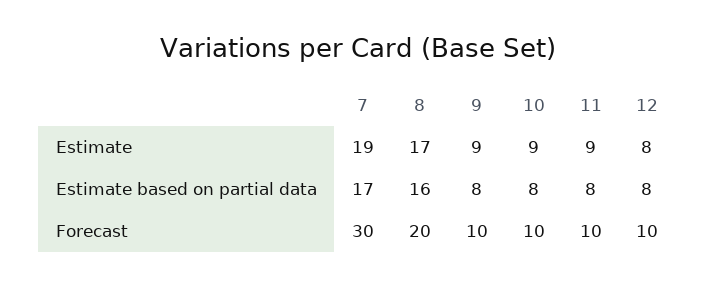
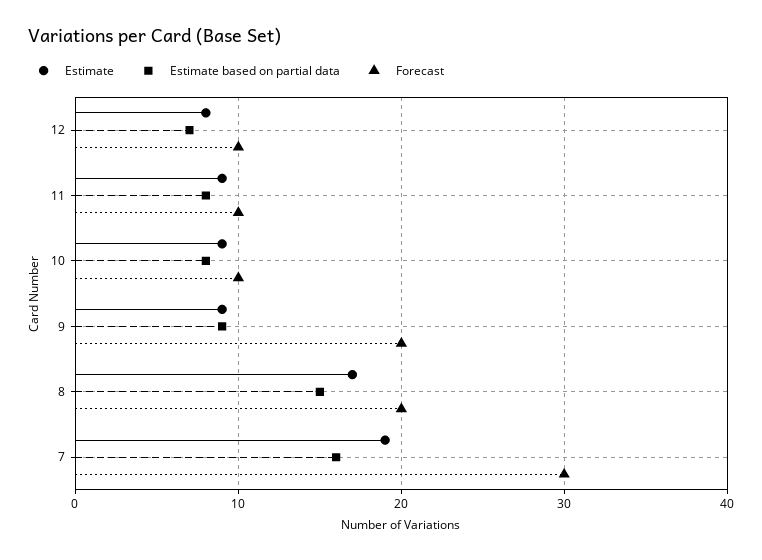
  {
    "Estimate": {
      "7": 19,
      "8": 17,
      "9": 9,
      "10": 9,
      "11": 9,
      "12": 8
    },
    "Estimate based on partial data": {
-     "7": 17,
+     "7": 16,
-     "8": 16,
+     "8": 15,
-     "9": 8,
+     "9": 9,
      "10": 8,
      "11": 8,
-     "12": 8
+     "12": 7
    },
    "Forecast": {
      "7": 30,
      "8": 20,
-     "9": 10,
+     "9": 20,
      "10": 10,
      "11": 10,
      "12": 10
    }
  }

